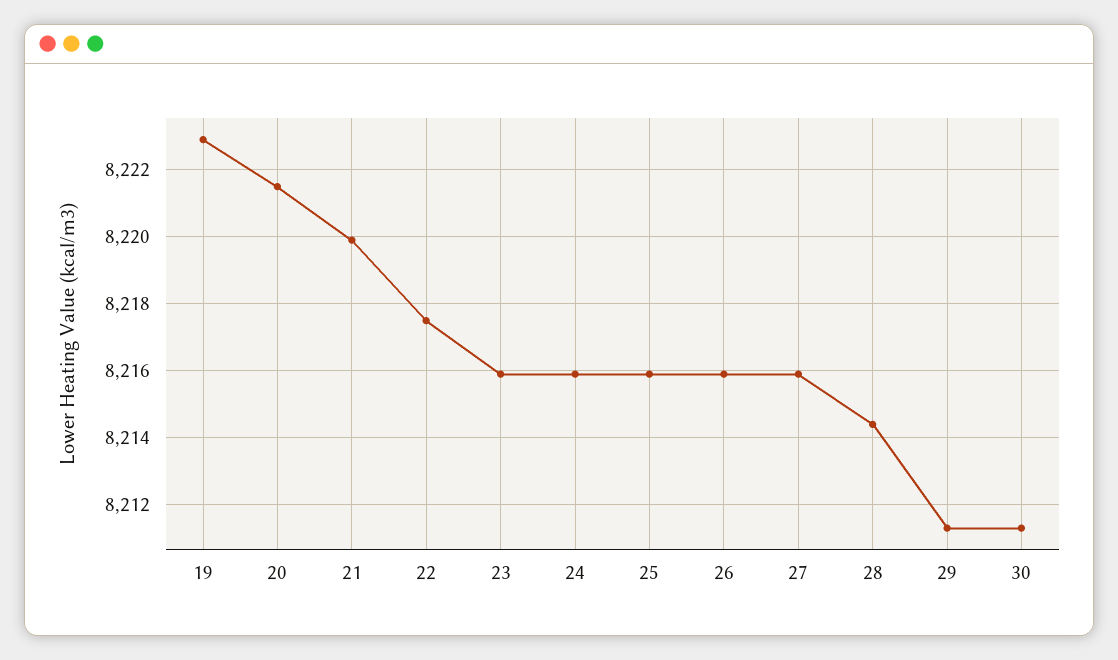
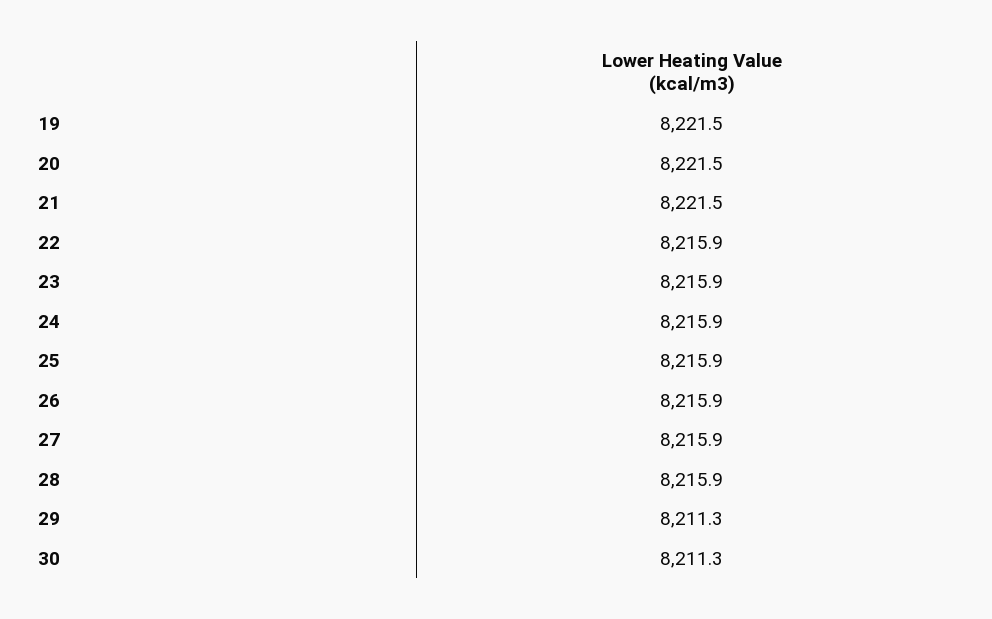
  {
-   "19": 8223,
+   "19": 8221.5,
    "20": 8221.5,
-   "21": 8220,
+   "21": 8221.5,
-   "22": 8217.5,
+   "22": 8215.9,
    "23": 8215.9,
    "24": 8215.9,
    "25": 8215.9,
    "26": 8215.9,
    "27": 8215.9,
-   "28": 8214.5,
+   "28": 8215.9,
    "29": 8211.3,
    "30": 8211.3
  }

